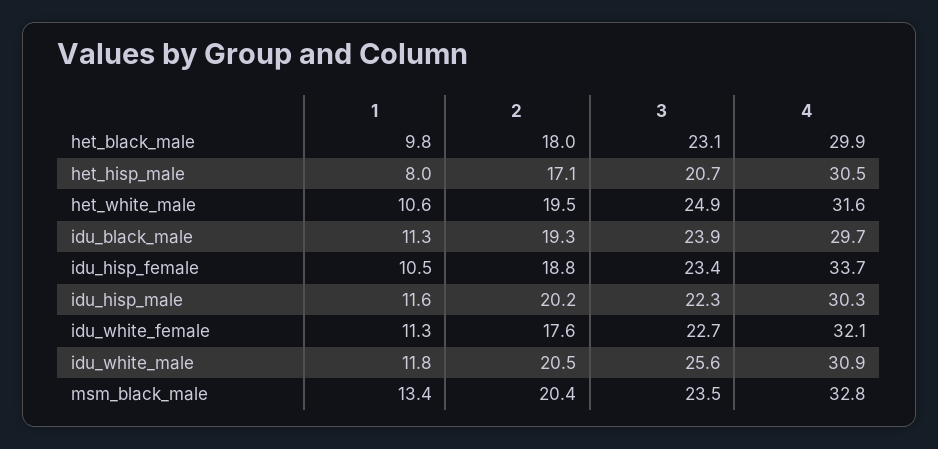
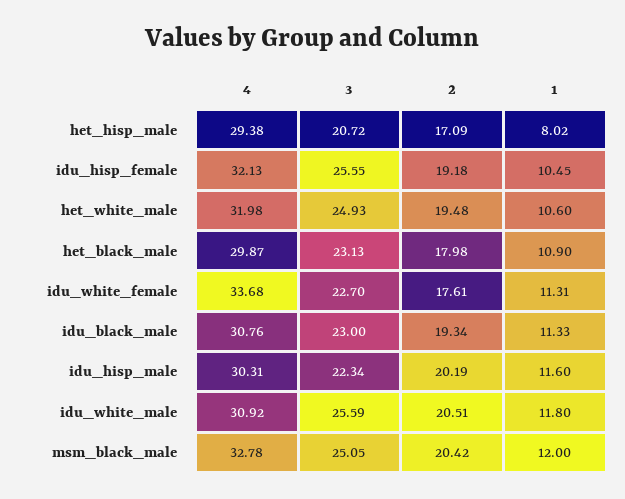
  {
    "1": {
-     "het_black_male": 9.8,
+     "het_black_male": 10.9,
      "het_hisp_male": 8.02,
      "het_white_male": 10.6,
      "idu_black_male": 11.33,
      "idu_hisp_female": 10.45,
      "idu_hisp_male": 11.6,
      "idu_white_female": 11.31,
      "idu_white_male": 11.8,
-     "msm_black_male": 13.4
+     "msm_black_male": 12
    },
    "2": {
      "het_black_male": 17.98,
      "het_hisp_male": 17.09,
      "het_white_male": 19.48,
      "idu_black_male": 19.34,
-     "idu_hisp_female": 18.8,
+     "idu_hisp_female": 19.18,
      "idu_hisp_male": 20.19,
      "idu_white_female": 17.61,
      "idu_white_male": 20.51,
      "msm_black_male": 20.42
    },
    "3": {
      "het_black_male": 23.13,
      "het_hisp_male": 20.72,
      "het_white_male": 24.93,
-     "idu_black_male": 23.9,
+     "idu_black_male": 23,
-     "idu_hisp_female": 23.4,
+     "idu_hisp_female": 25.55,
      "idu_hisp_male": 22.34,
      "idu_white_female": 22.7,
      "idu_white_male": 25.59,
-     "msm_black_male": 23.5
+     "msm_black_male": 25.05
    },
    "4": {
      "het_black_male": 29.87,
-     "het_hisp_male": 30.5,
+     "het_hisp_male": 29.38,
-     "het_white_male": 31.6,
+     "het_white_male": 31.98,
-     "idu_black_male": 29.7,
+     "idu_black_male": 30.76,
-     "idu_hisp_female": 33.7,
+     "idu_hisp_female": 32.13,
      "idu_hisp_male": 30.31,
-     "idu_white_female": 32.1,
+     "idu_white_female": 33.68,
      "idu_white_male": 30.92,
      "msm_black_male": 32.78
    }
  }

